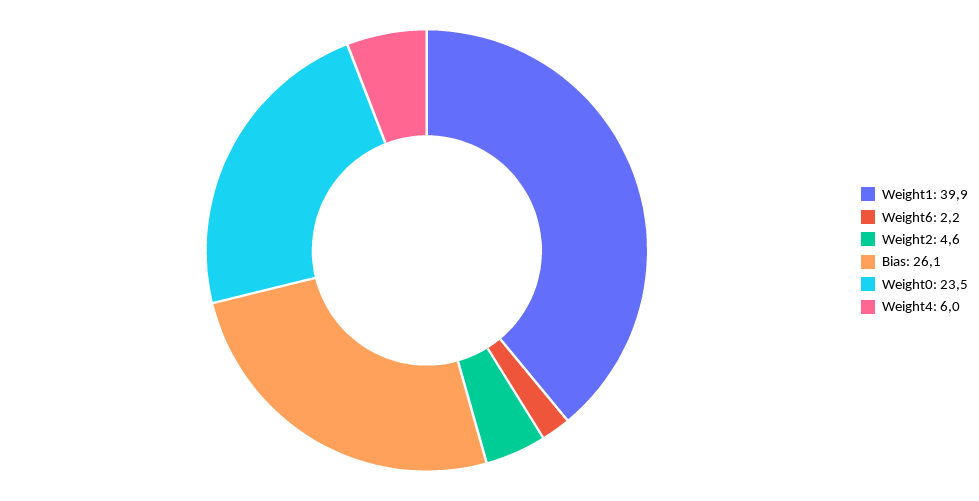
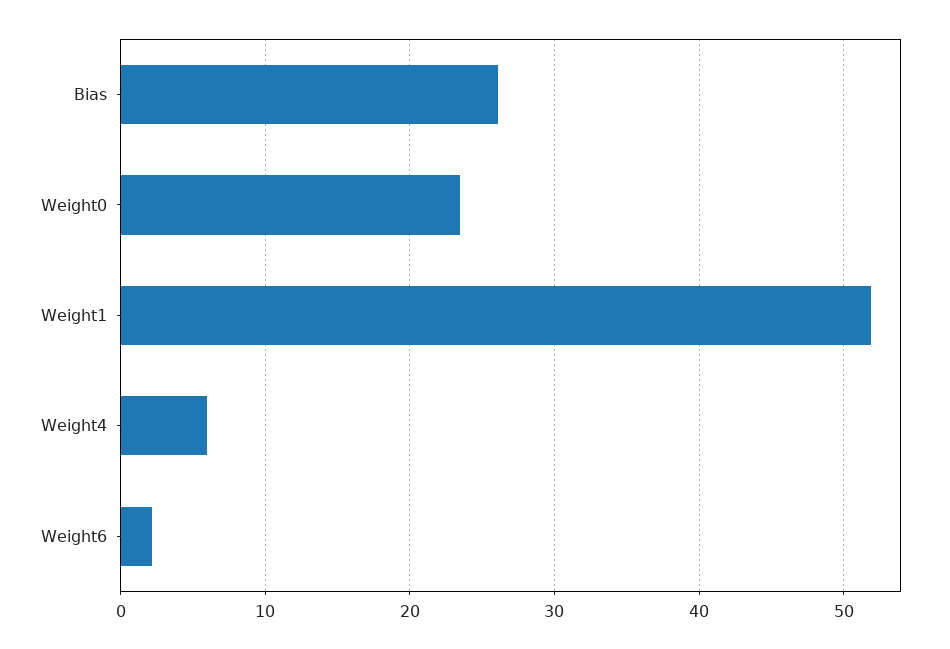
  {
-   "Weight1": 39.9,
+   "Weight1": 52,
    "Weight6": 2.2,
-   "Weight2": 4.6,
    "Bias": 26.1,
    "Weight0": 23.5,
    "Weight4": 6
  }

